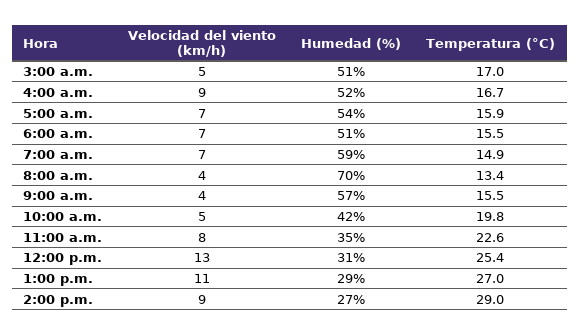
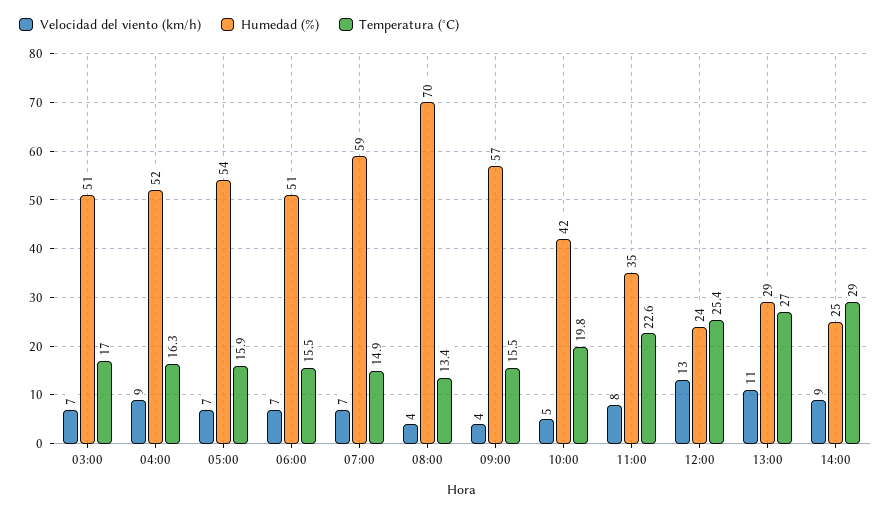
  {
    "Velocidad del viento (km/h)": {
-     "3:00 a.m.": 5,
+     "3:00 a.m.": 7,
      "4:00 a.m.": 9,
      "5:00 a.m.": 7,
      "6:00 a.m.": 7,
      "7:00 a.m.": 7,
      "8:00 a.m.": 4,
      "9:00 a.m.": 4,
      "10:00 a.m.": 5,
      "11:00 a.m.": 8,
      "12:00 p.m.": 13,
      "1:00 p.m.": 11,
      "2:00 p.m.": 9
    },
    "Humedad (%)": {
      "3:00 a.m.": 51,
      "4:00 a.m.": 52,
      "5:00 a.m.": 54,
      "6:00 a.m.": 51,
      "7:00 a.m.": 59,
      "8:00 a.m.": 70,
      "9:00 a.m.": 57,
      "10:00 a.m.": 42,
      "11:00 a.m.": 35,
-     "12:00 p.m.": 31,
+     "12:00 p.m.": 24,
      "1:00 p.m.": 29,
-     "2:00 p.m.": 27
+     "2:00 p.m.": 25
    },
    "Temperatura (°C)": {
      "3:00 a.m.": 17,
-     "4:00 a.m.": 16.7,
+     "4:00 a.m.": 16.3,
      "5:00 a.m.": 15.9,
      "6:00 a.m.": 15.5,
      "7:00 a.m.": 14.9,
      "8:00 a.m.": 13.4,
      "9:00 a.m.": 15.5,
      "10:00 a.m.": 19.8,
      "11:00 a.m.": 22.6,
      "12:00 p.m.": 25.4,
      "1:00 p.m.": 27,
      "2:00 p.m.": 29
    }
  }

